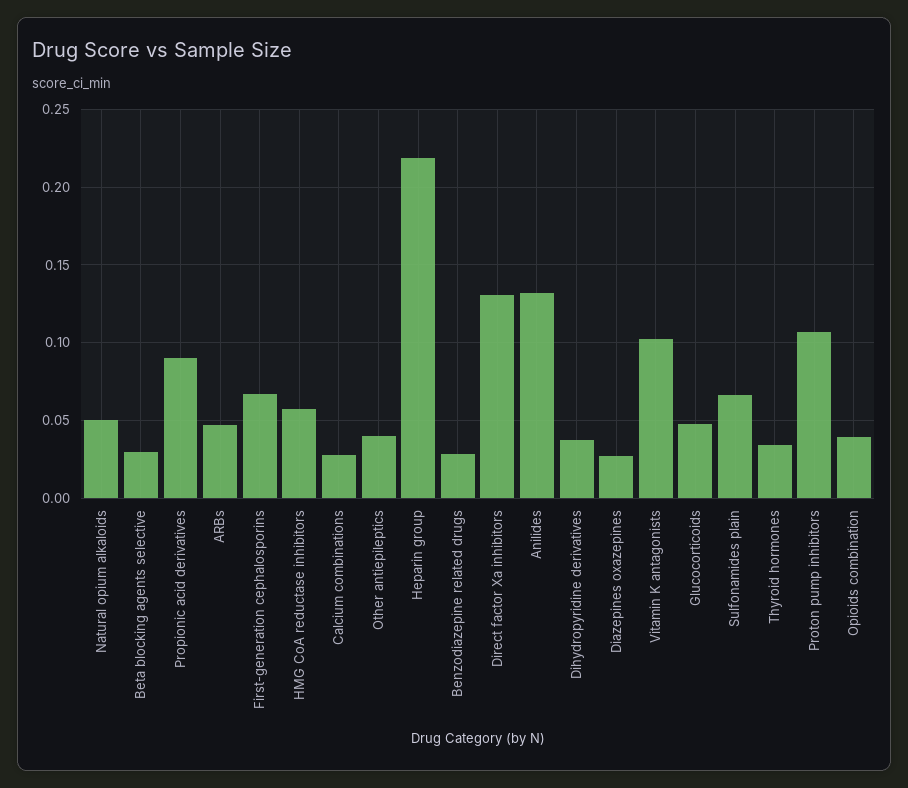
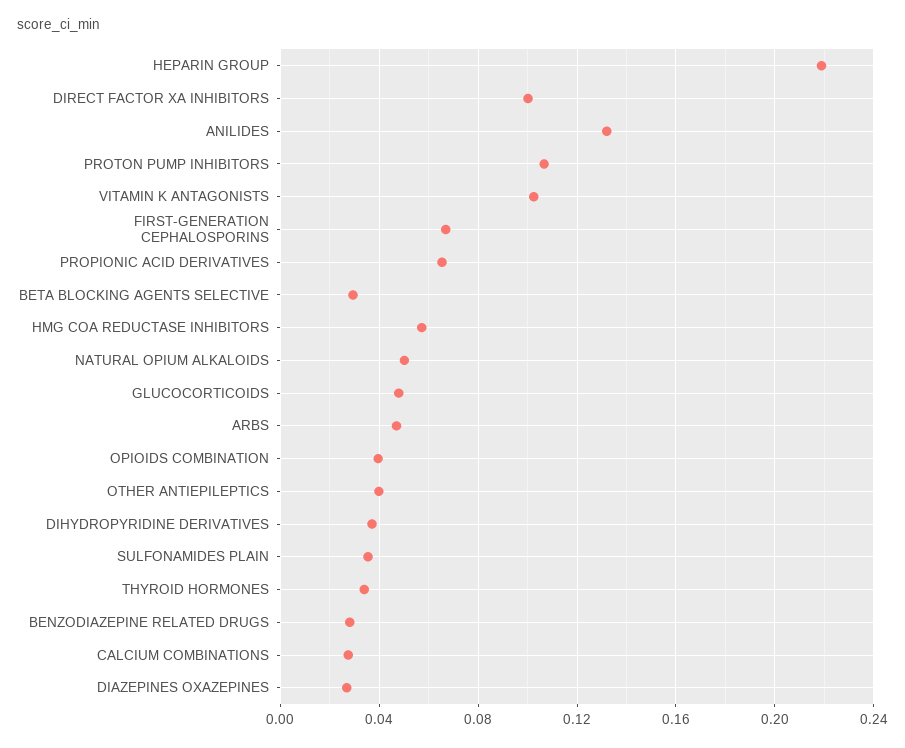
  {
    "Natural opium alkaloids": 0.05,
    "Beta blocking agents selective": 0.03,
-   "Propionic acid derivatives": 0.09,
+   "Propionic acid derivatives": 0.065,
    "ARBs": 0.045,
    "First-generation cephalosporins": 0.065,
    "HMG CoA reductase inhibitors": 0.055,
    "Calcium combinations": 0.03,
    "Other antiepileptics": 0.04,
    "Heparin group": 0.22,
    "Benzodiazepine related drugs": 0.03,
-   "Direct factor Xa inhibitors": 0.13,
+   "Direct factor Xa inhibitors": 0.1,
    "Anilides": 0.13,
    "Dihydropyridine derivatives": 0.035,
    "Diazepines oxazepines": 0.025,
    "Vitamin K antagonists": 0.105,
    "Glucocorticoids": 0.05,
-   "Sulfonamides plain": 0.065,
+   "Sulfonamides plain": 0.035,
    "Thyroid hormones": 0.035,
    "Proton pump inhibitors": 0.105,
    "Opioids combination": 0.04
  }

